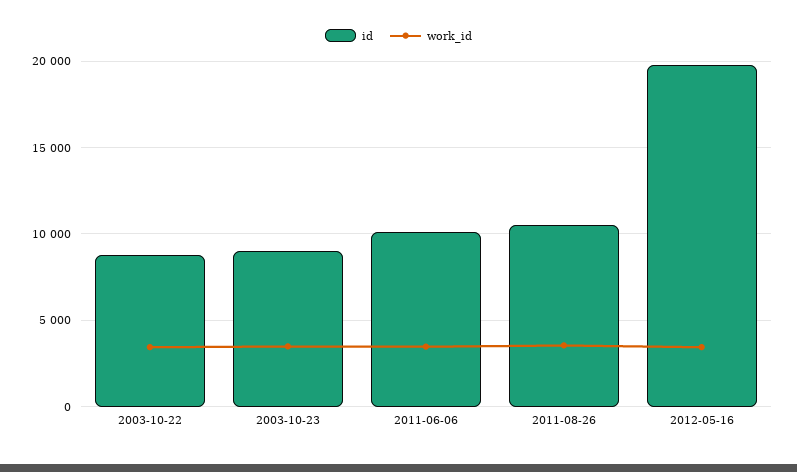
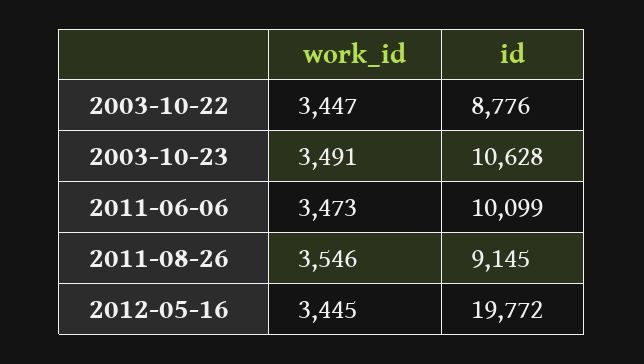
  {
    "id": {
      "2003-10-22": 8776,
-     "2003-10-23": 9000,
+     "2003-10-23": 10628,
      "2011-06-06": 10099,
-     "2011-08-26": 10500,
+     "2011-08-26": 9145,
      "2012-05-16": 19772
    },
    "work_id": {
      "2003-10-22": 3447,
      "2003-10-23": 3491,
      "2011-06-06": 3473,
      "2011-08-26": 3546,
      "2012-05-16": 3445
    }
  }

